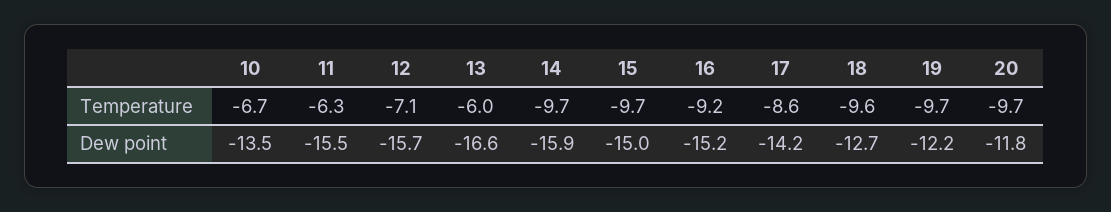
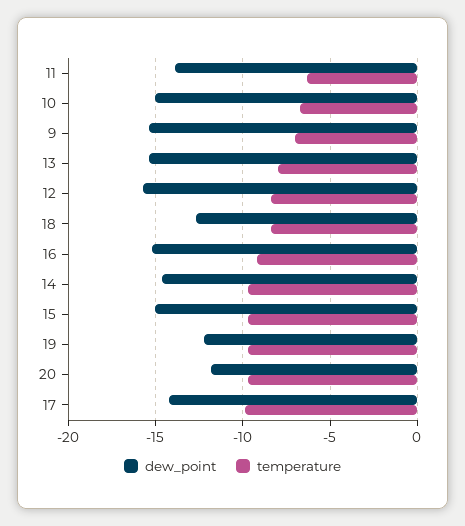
  {
    "Temperature": {
      "10": -6.7,
      "11": -6.3,
-     "12": -7.1,
+     "12": -8.5,
-     "13": -6,
+     "13": -8,
      "14": -9.7,
      "15": -9.7,
      "16": -9.2,
-     "17": -8.6,
+     "17": -10,
-     "18": -9.6,
+     "18": -8.5,
      "19": -9.7,
-     "20": -9.7
+     "20": -9.7,
+     "9": -7
    },
    "Dew point": {
-     "10": -13.5,
+     "10": -15,
-     "11": -15.5,
+     "11": -14,
      "12": -15.7,
-     "13": -16.6,
+     "13": -15.5,
-     "14": -15.9,
+     "14": -14.5,
      "15": -15,
      "16": -15.2,
      "17": -14.2,
      "18": -12.7,
      "19": -12.2,
-     "20": -11.8
+     "20": -11.8,
+     "9": -15.5
    }
  }

